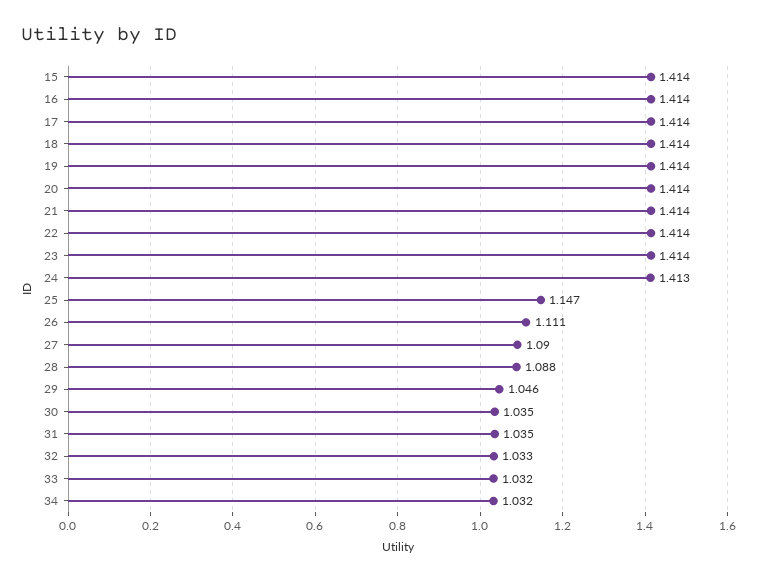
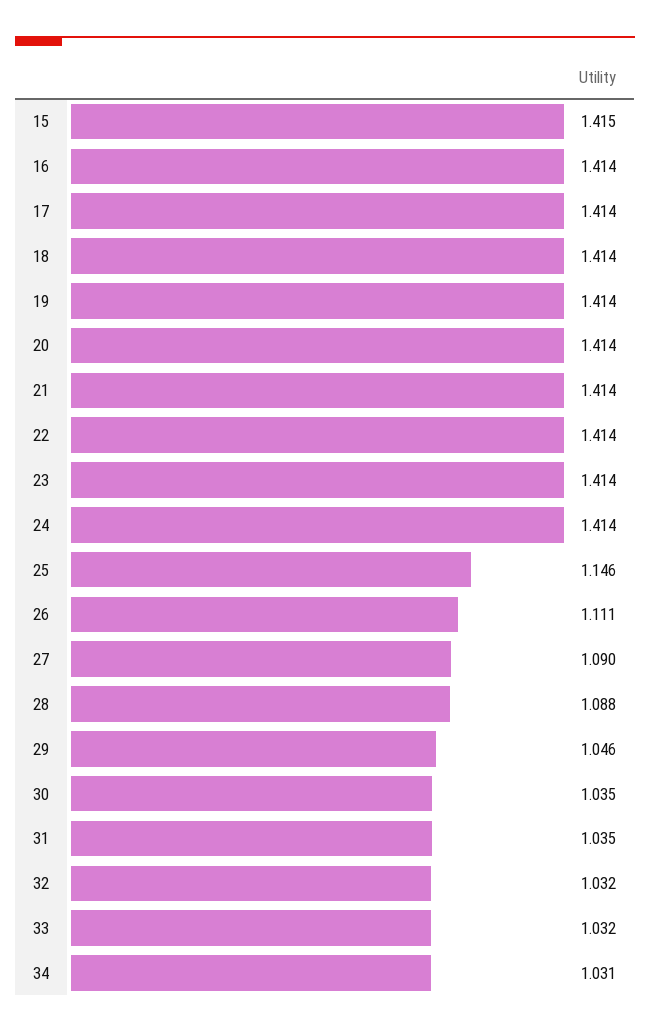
  {
-   "15": 1.414,
+   "15": 1.415,
    "16": 1.414,
    "17": 1.414,
    "18": 1.414,
    "19": 1.414,
    "20": 1.414,
    "21": 1.414,
    "22": 1.414,
    "23": 1.414,
-   "24": 1.413,
+   "24": 1.414,
-   "25": 1.147,
+   "25": 1.146,
    "26": 1.111,
    "27": 1.09,
    "28": 1.088,
    "29": 1.046,
    "30": 1.035,
    "31": 1.035,
-   "32": 1.033,
+   "32": 1.032,
    "33": 1.032,
-   "34": 1.032
+   "34": 1.031
  }

